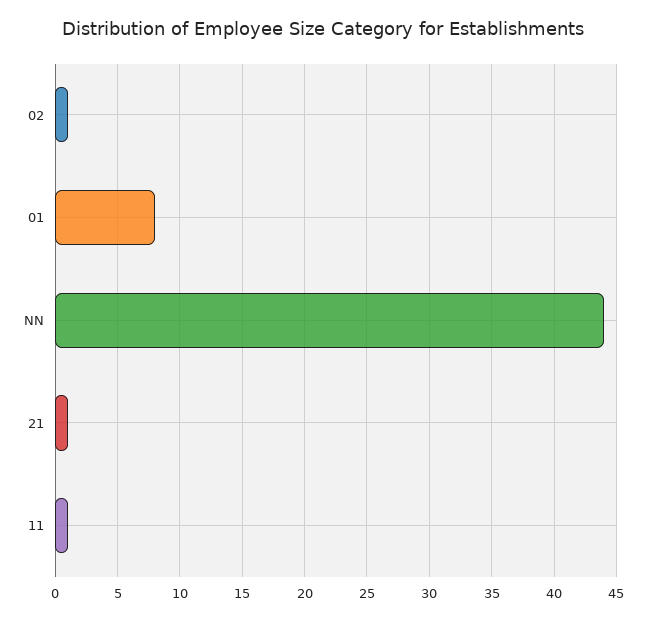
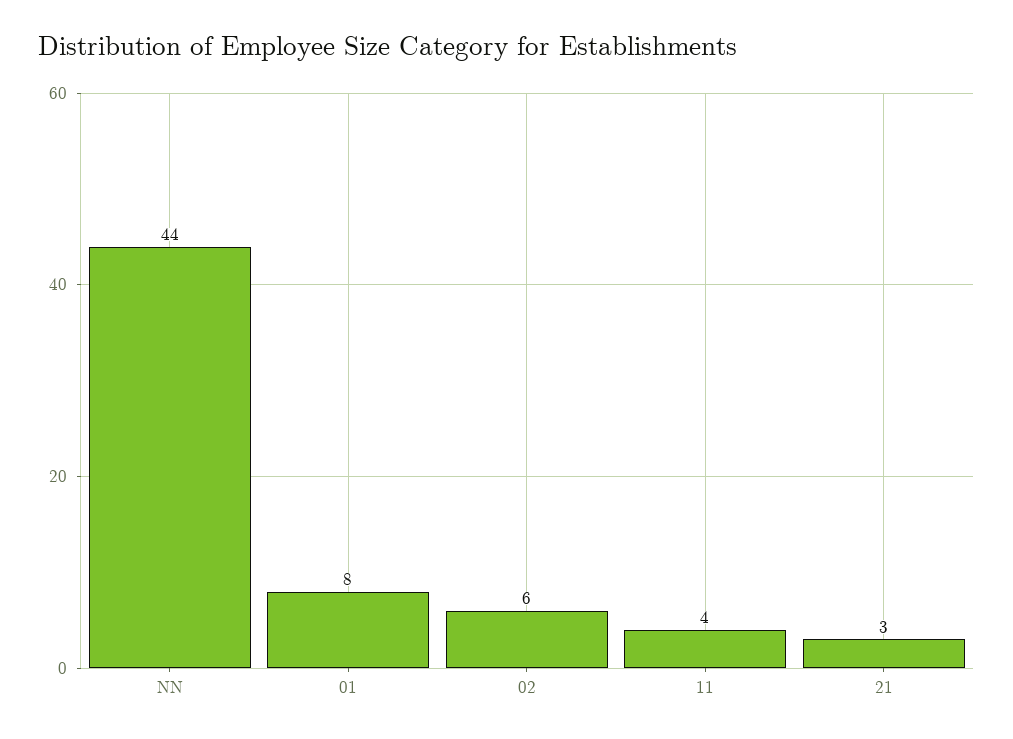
  {
-   "02": 1,
+   "02": 6,
    "01": 8,
    "NN": 44,
-   "21": 1,
+   "21": 3,
-   "11": 1
+   "11": 4
  }

